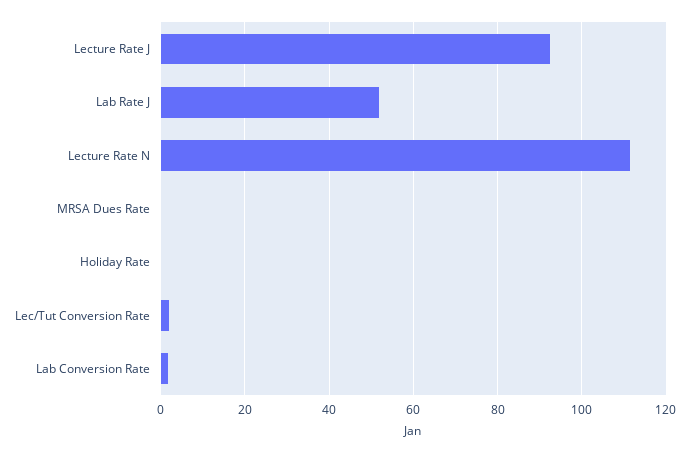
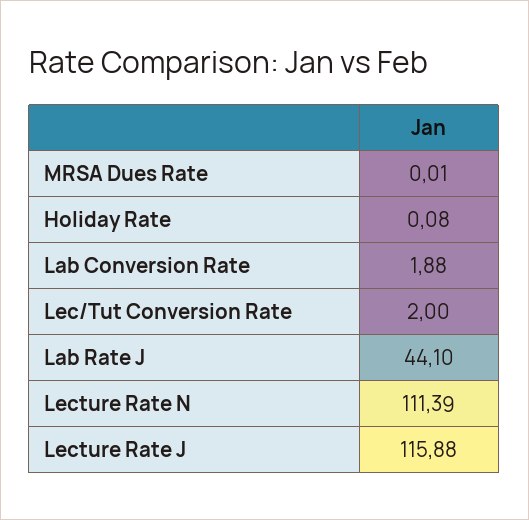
  {
-   "Lecture Rate J": 92,
+   "Lecture Rate J": 115.88,
-   "Lab Rate J": 52,
+   "Lab Rate J": 44.1,
    "Lecture Rate N": 111.39,
    "MRSA Dues Rate": 0.01,
    "Holiday Rate": 0.08,
    "Lec/Tut Conversion Rate": 2,
    "Lab Conversion Rate": 1.88
  }

